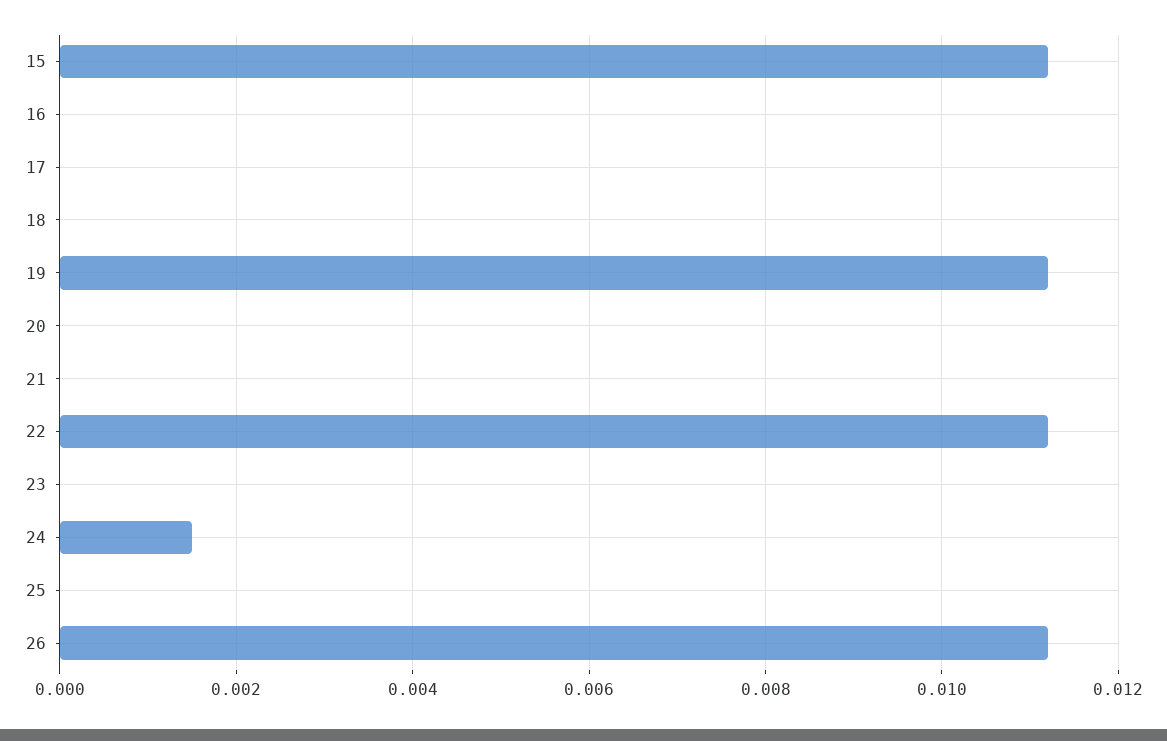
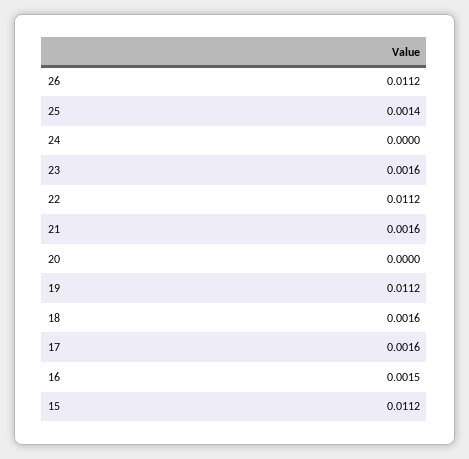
  {
    "15": 0.0112,
-   "16": 0,
+   "16": 0.0015,
-   "17": 0,
+   "17": 0.0016,
-   "18": 0,
+   "18": 0.0016,
    "19": 0.0112,
    "20": 0,
-   "21": 0,
+   "21": 0.0016,
    "22": 0.0112,
-   "23": 0,
+   "23": 0.0016,
-   "24": 0.0015,
+   "24": 0,
-   "25": 0,
+   "25": 0.0014,
    "26": 0.0112
  }

